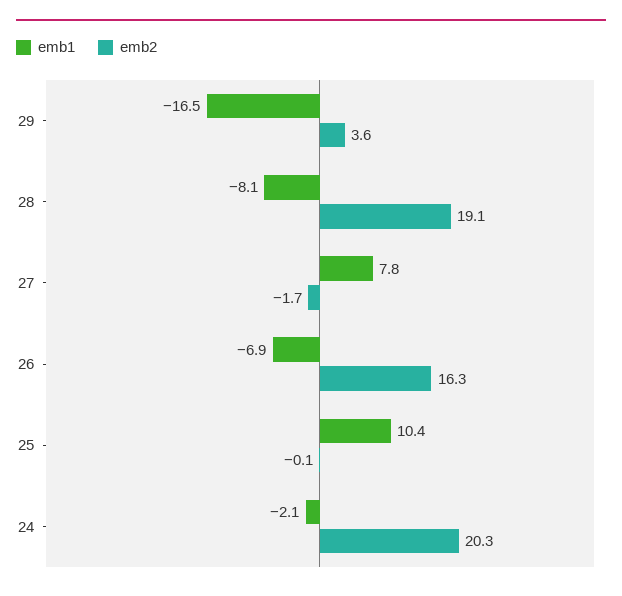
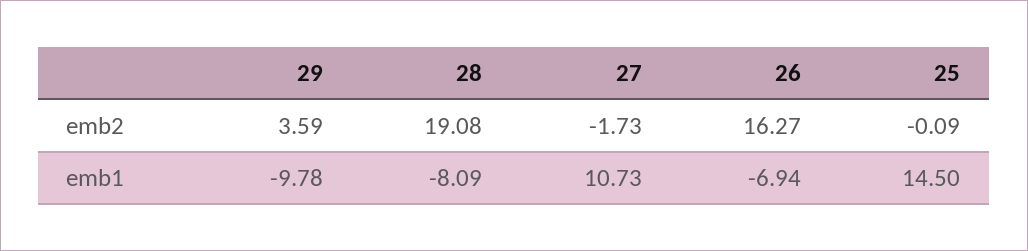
  {
    "emb1": {
-     "29": -16.5,
+     "29": -9.78,
      "28": -8.09,
-     "27": 7.8,
+     "27": 10.73,
      "26": -6.94,
-     "25": 10.4,
+     "25": 14.5
-     "24": -2.1
    },
    "emb2": {
      "29": 3.59,
      "28": 19.08,
      "27": -1.73,
      "26": 16.27,
-     "25": -0.09,
+     "25": -0.09
-     "24": 20.3
    }
  }

